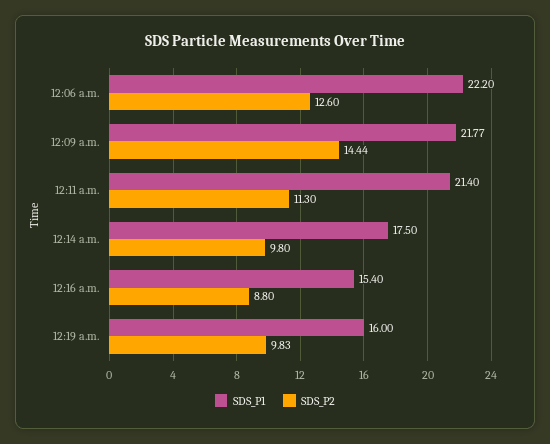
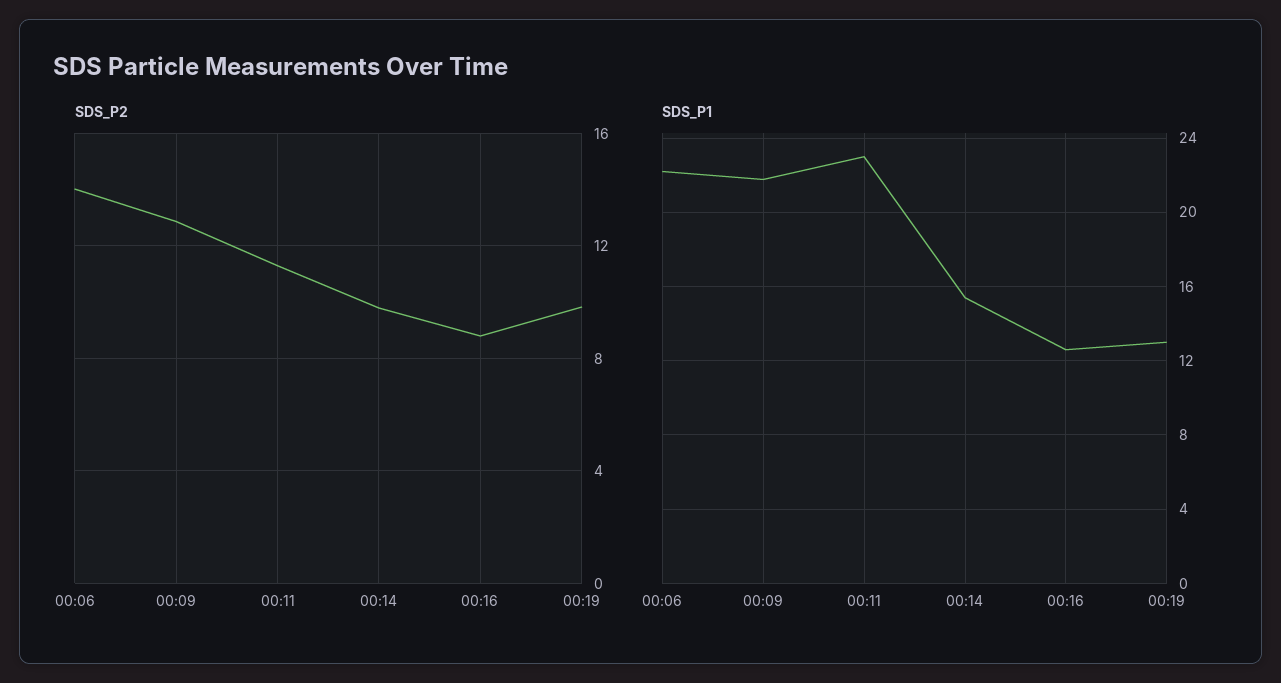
  {
    "SDS_P1": {
      "12:06 a.m.": 22.2,
      "12:09 a.m.": 21.77,
-     "12:11 a.m.": 21.4,
+     "12:11 a.m.": 23,
-     "12:14 a.m.": 17.5,
+     "12:14 a.m.": 15.5,
-     "12:16 a.m.": 15.4,
+     "12:16 a.m.": 12.5,
-     "12:19 a.m.": 16
+     "12:19 a.m.": 13
    },
    "SDS_P2": {
-     "12:06 a.m.": 12.6,
+     "12:06 a.m.": 14,
-     "12:09 a.m.": 14.44,
+     "12:09 a.m.": 13,
      "12:11 a.m.": 11.3,
      "12:14 a.m.": 9.8,
      "12:16 a.m.": 8.8,
      "12:19 a.m.": 9.83
    }
  }

